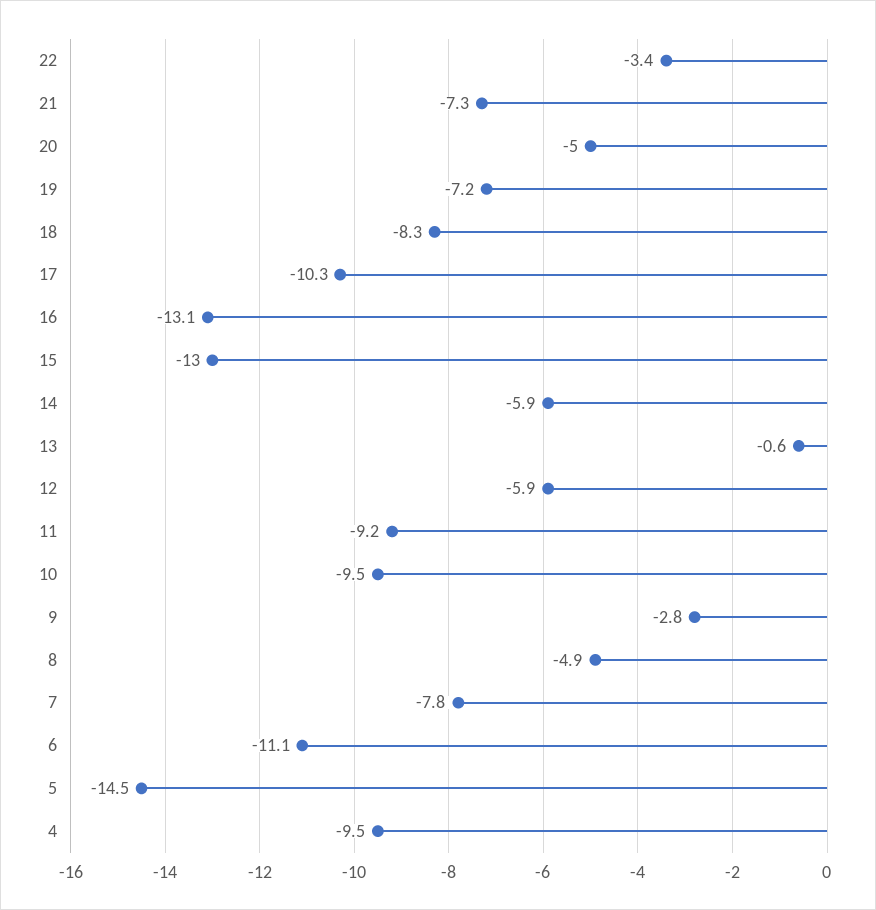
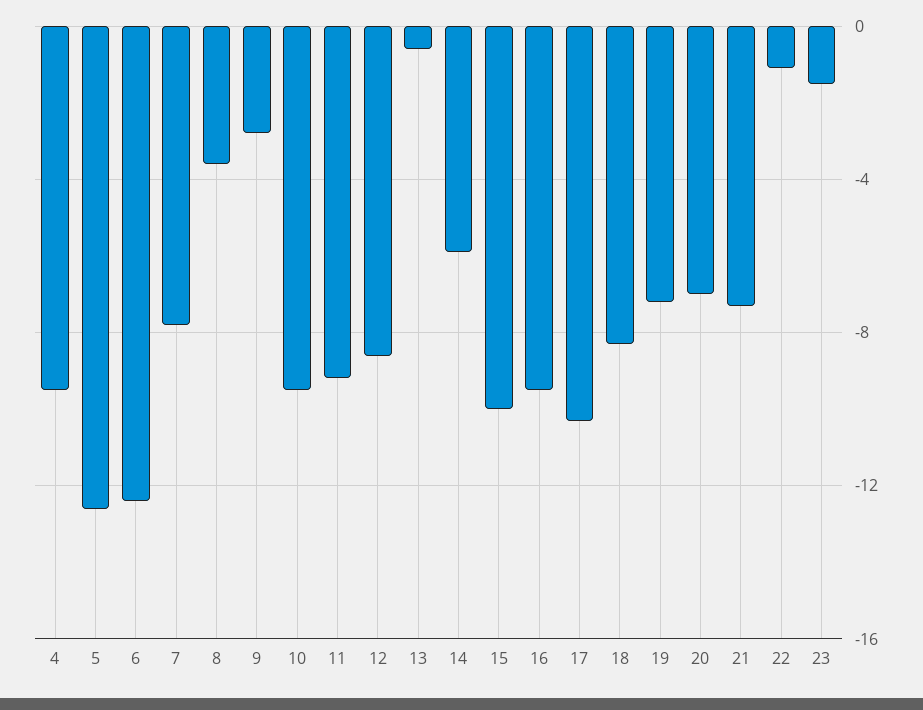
  {
-   "22": -3.4,
+   "22": -1,
    "21": -7.3,
-   "20": -5,
+   "20": -7,
    "19": -7.2,
    "18": -8.3,
    "17": -10.3,
-   "16": -13.1,
+   "16": -9.5,
-   "15": -13,
+   "15": -10,
    "14": -5.9,
    "13": -0.6,
-   "12": -5.9,
+   "12": -8.5,
    "11": -9.2,
    "10": -9.5,
    "9": -2.8,
-   "8": -4.9,
+   "8": -3.5,
    "7": -7.8,
-   "6": -11.1,
+   "6": -12.5,
-   "5": -14.5,
+   "5": -12.5,
-   "4": -9.5
+   "4": -9.5,
+   "23": -1.5
  }

